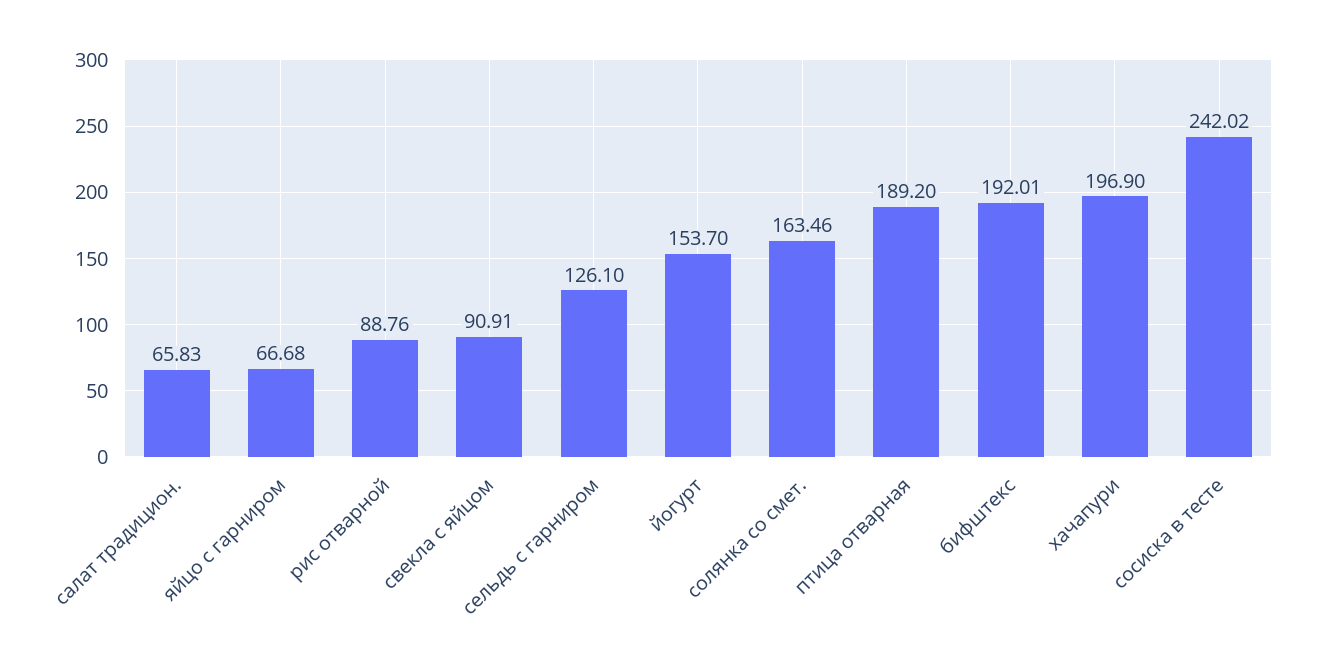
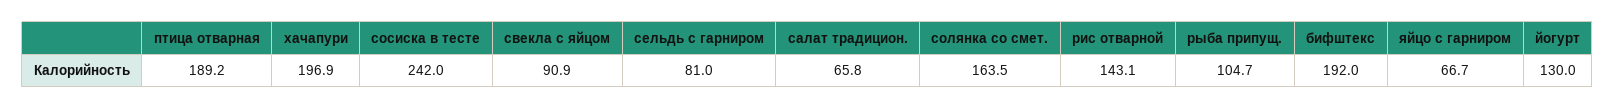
  {
    "салат традицион.": 65.83,
    "яйцо с гарниром": 66.68,
-   "рис отварной": 88.76,
+   "рис отварной": 143.1,
    "свекла с яйцом": 90.91,
-   "сельдь с гарниром": 126.1,
+   "сельдь с гарниром": 81,
-   "йогурт": 153.7,
+   "йогурт": 130,
    "солянка со смет.": 163.46,
    "птица отварная": 189.2,
    "бифштекс": 192.01,
    "хачапури": 196.9,
-   "сосиска в тесте": 242.02
+   "сосиска в тесте": 242.02,
+   "рыба припущ.": 104.7
  }

